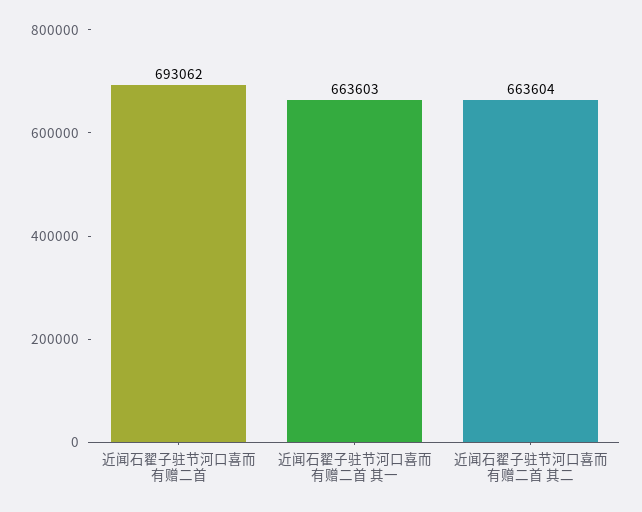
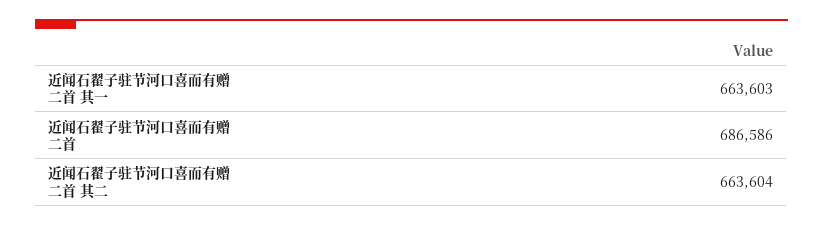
  {
-   "近闻石翟子驻节河口喜而有赠二首": 693062,
+   "近闻石翟子驻节河口喜而有赠二首": 686586,
    "近闻石翟子驻节河口喜而有赠二首 其一": 663603,
    "近闻石翟子驻节河口喜而有赠二首 其二": 663604
  }

